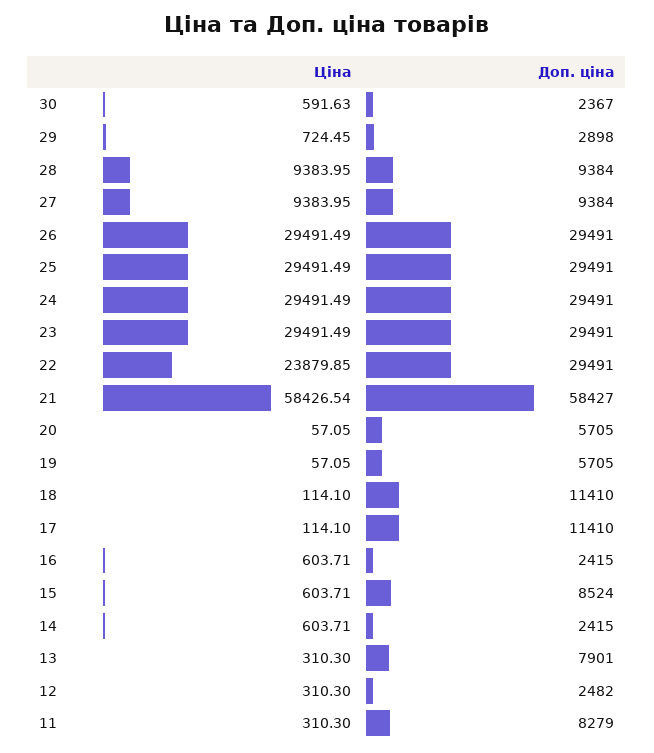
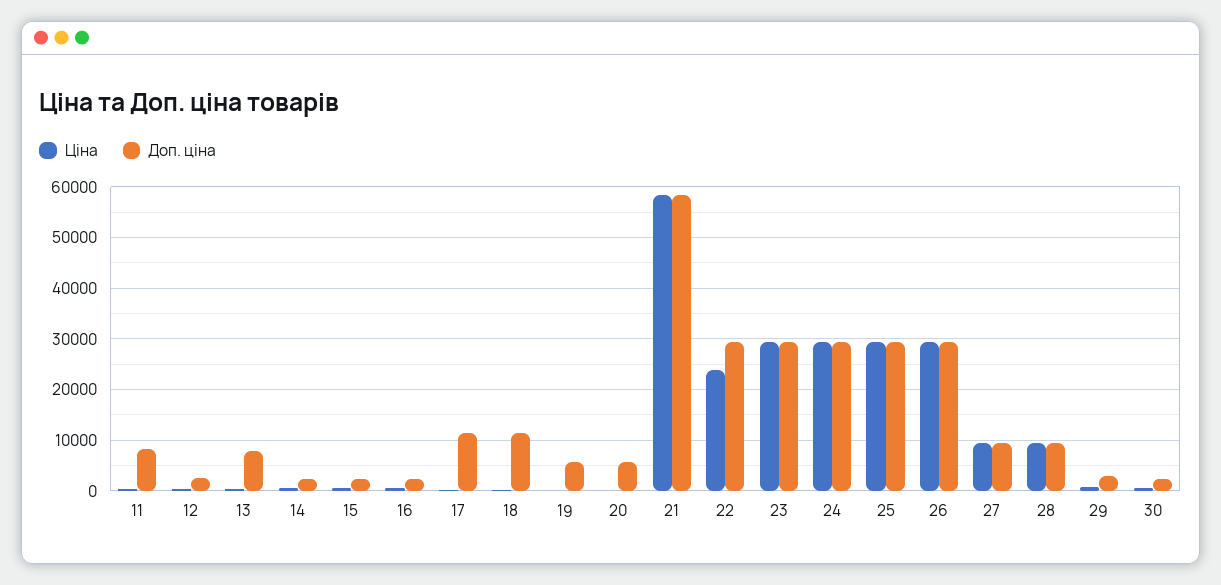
  {
    "Ціна": {
      "30": 591.63,
      "29": 724.45,
      "28": 9383.95,
      "27": 9383.95,
      "26": 29491.49,
      "25": 29491.49,
      "24": 29491.49,
      "23": 29491.49,
      "22": 23879.85,
      "21": 58426.54,
      "20": 57.05,
      "19": 57.05,
      "18": 114.1,
      "17": 114.1,
      "16": 603.71,
      "15": 603.71,
      "14": 603.71,
      "13": 310.3,
      "12": 310.3,
      "11": 310.3
    },
    "Доп. ціна": {
      "30": 2367,
      "29": 2898,
      "28": 9384,
      "27": 9384,
      "26": 29491,
      "25": 29491,
      "24": 29491,
      "23": 29491,
      "22": 29491,
      "21": 58427,
      "20": 5705,
      "19": 5705,
      "18": 11410,
      "17": 11410,
      "16": 2415,
-     "15": 8524,
+     "15": 2000,
      "14": 2415,
      "13": 7901,
      "12": 2482,
      "11": 8279
    }
  }

